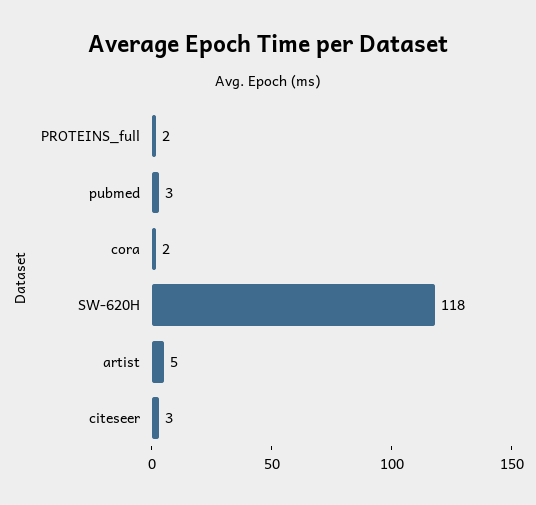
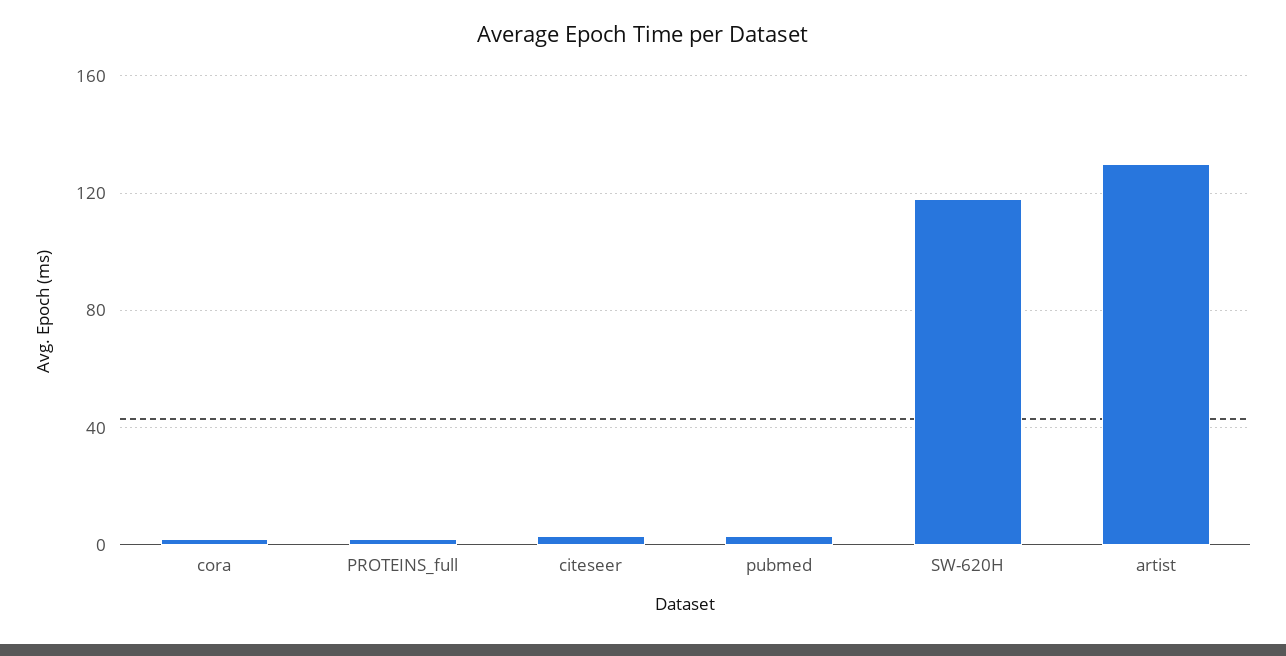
  {
    "PROTEINS_full": 2,
    "pubmed": 3,
    "cora": 2,
    "SW-620H": 118,
-   "artist": 5,
+   "artist": 130,
    "citeseer": 3
  }

